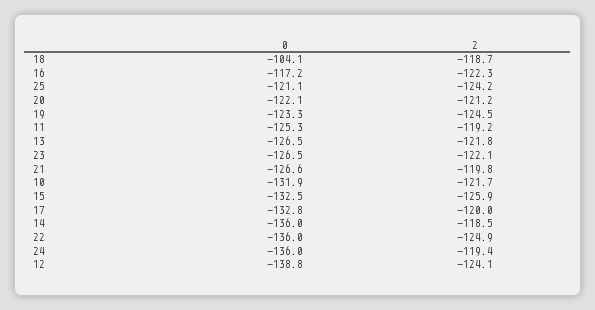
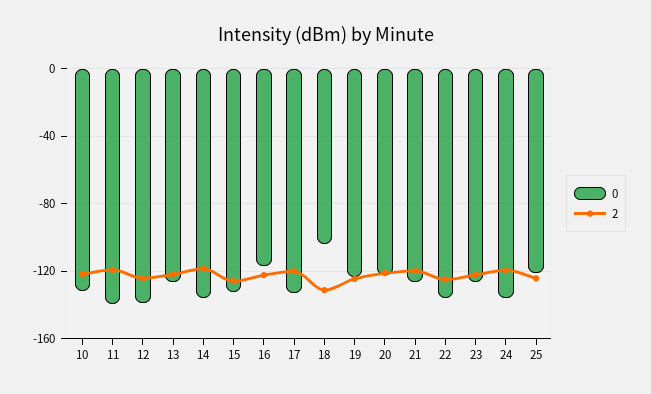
  {
    "0": {
      "18": -104.1,
      "16": -117.2,
      "25": -121.1,
      "20": -122.1,
      "19": -123.3,
-     "11": -125.3,
+     "11": -140,
      "13": -126.5,
      "23": -126.5,
      "21": -126.6,
      "10": -131.9,
      "15": -132.5,
      "17": -132.8,
      "14": -136,
      "22": -136,
      "24": -136,
      "12": -138.8
    },
    "2": {
-     "18": -118.7,
+     "18": -130,
      "16": -122.3,
      "25": -124.2,
      "20": -121.2,
      "19": -124.5,
      "11": -119.2,
      "13": -121.8,
      "23": -122.1,
      "21": -119.8,
      "10": -121.7,
      "15": -125.9,
      "17": -120,
      "14": -118.5,
      "22": -124.9,
      "24": -119.4,
      "12": -124.1
    }
  }

